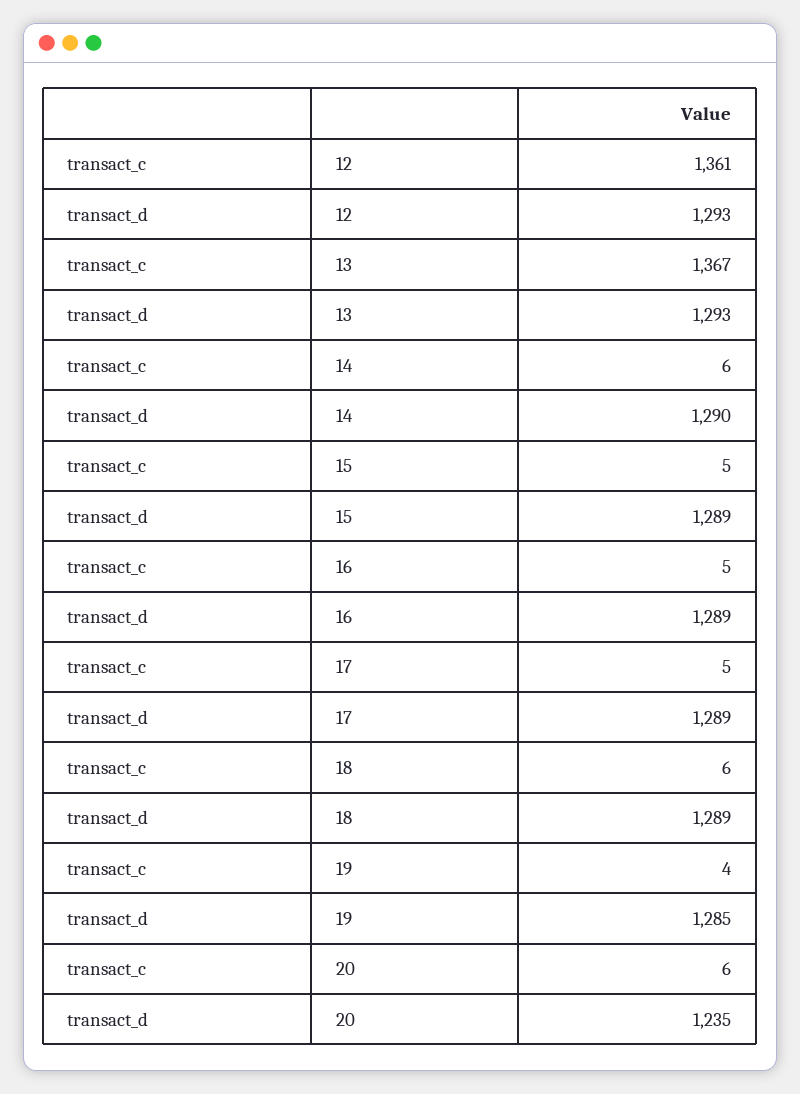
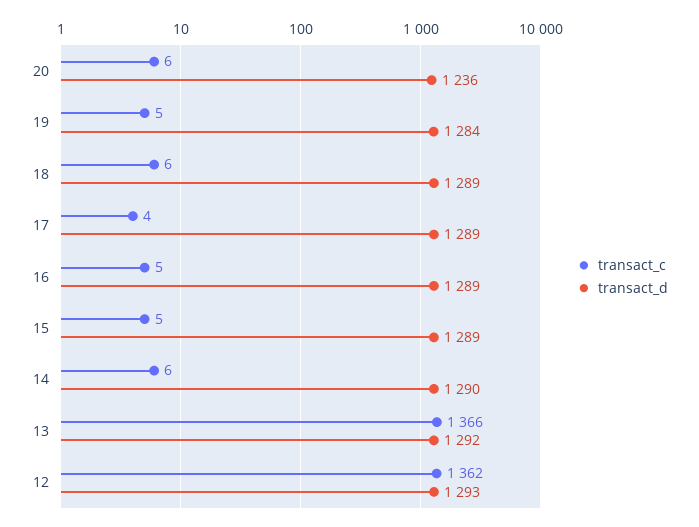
  {
    "transact_c": {
-     "12": 1361,
+     "12": 1362,
-     "13": 1367,
+     "13": 1366,
      "14": 6,
      "15": 5,
      "16": 5,
-     "17": 5,
+     "17": 4,
      "18": 6,
-     "19": 4,
+     "19": 5,
      "20": 6
    },
    "transact_d": {
      "12": 1293,
-     "13": 1293,
+     "13": 1292,
      "14": 1290,
      "15": 1289,
      "16": 1289,
      "17": 1289,
      "18": 1289,
-     "19": 1285,
+     "19": 1284,
-     "20": 1235
+     "20": 1236
    }
  }

